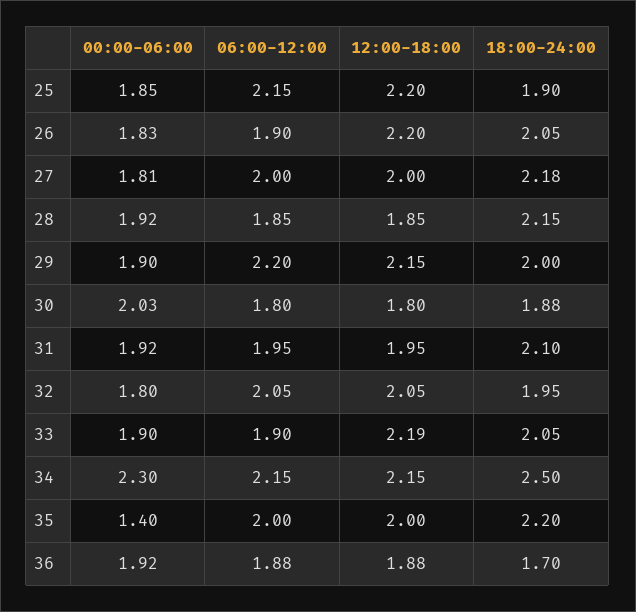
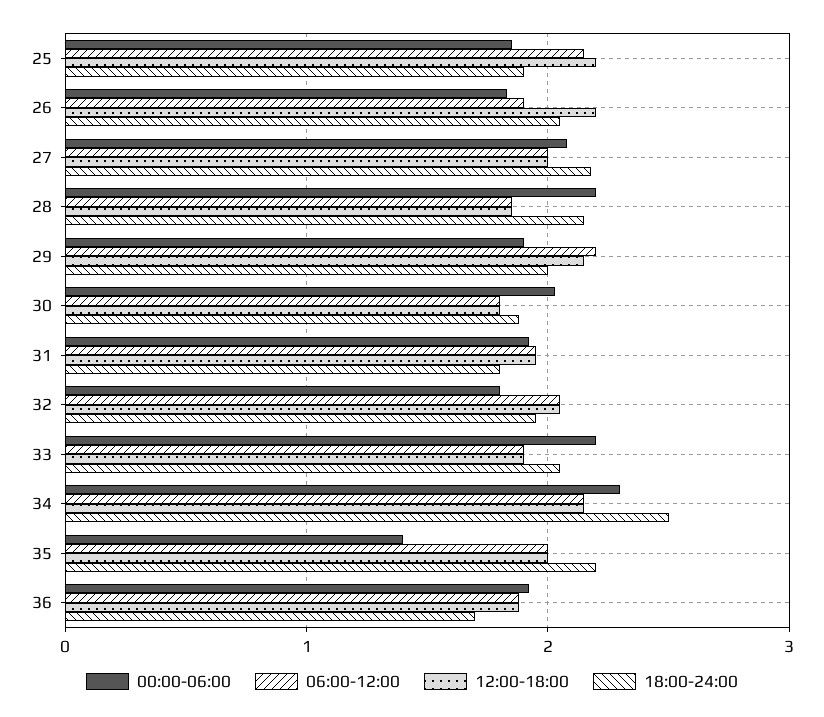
  {
    "00:00-06:00": {
      "25": 1.85,
      "26": 1.83,
-     "27": 1.81,
+     "27": 2.1,
-     "28": 1.92,
+     "28": 2.2,
      "29": 1.9,
      "30": 2.03,
      "31": 1.92,
      "32": 1.8,
-     "33": 1.9,
+     "33": 2.2,
      "34": 2.3,
      "35": 1.4,
      "36": 1.92
    },
    "06:00-12:00": {
      "25": 2.15,
      "26": 1.9,
      "27": 2,
      "28": 1.85,
      "29": 2.2,
      "30": 1.8,
      "31": 1.95,
      "32": 2.05,
      "33": 1.9,
      "34": 2.15,
      "35": 2,
      "36": 1.88
    },
    "12:00-18:00": {
      "25": 2.2,
      "26": 2.2,
      "27": 2,
      "28": 1.85,
      "29": 2.15,
      "30": 1.8,
      "31": 1.95,
      "32": 2.05,
-     "33": 2.19,
+     "33": 1.9,
      "34": 2.15,
      "35": 2,
      "36": 1.88
    },
    "18:00-24:00": {
      "25": 1.9,
      "26": 2.05,
      "27": 2.18,
      "28": 2.15,
      "29": 2,
      "30": 1.88,
-     "31": 2.1,
+     "31": 1.8,
      "32": 1.95,
      "33": 2.05,
      "34": 2.5,
      "35": 2.2,
      "36": 1.7
    }
  }

